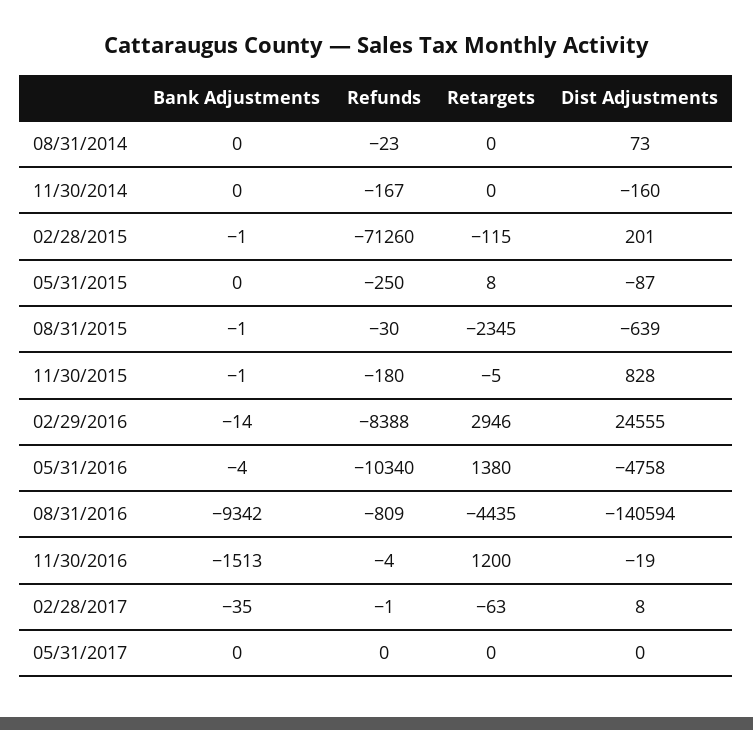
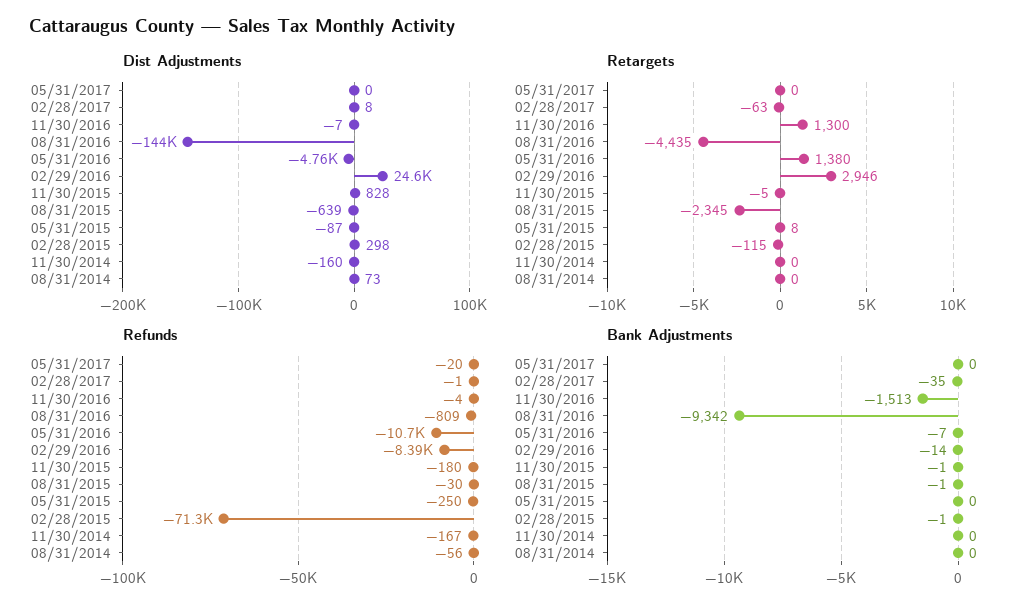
  {
    "Bank Adjustments": {
      "08/31/2014": 0,
      "11/30/2014": 0,
      "02/28/2015": -1,
      "05/31/2015": 0,
      "08/31/2015": -1,
      "11/30/2015": -1,
      "02/29/2016": -14,
-     "05/31/2016": -4,
+     "05/31/2016": -7,
      "08/31/2016": -9342,
      "11/30/2016": -1513,
      "02/28/2017": -35,
      "05/31/2017": 0
    },
    "Refunds": {
-     "08/31/2014": -23,
+     "08/31/2014": -56,
      "11/30/2014": -167,
      "02/28/2015": -71260,
      "05/31/2015": -250,
      "08/31/2015": -30,
      "11/30/2015": -180,
      "02/29/2016": -8388,
-     "05/31/2016": -10340,
+     "05/31/2016": -10700,
      "08/31/2016": -809,
      "11/30/2016": -4,
      "02/28/2017": -1,
-     "05/31/2017": 0
+     "05/31/2017": -20
    },
    "Retargets": {
      "08/31/2014": 0,
      "11/30/2014": 0,
      "02/28/2015": -115,
      "05/31/2015": 8,
      "08/31/2015": -2345,
      "11/30/2015": -5,
      "02/29/2016": 2946,
      "05/31/2016": 1380,
      "08/31/2016": -4435,
-     "11/30/2016": 1200,
+     "11/30/2016": 1300,
      "02/28/2017": -63,
      "05/31/2017": 0
    },
    "Dist Adjustments": {
      "08/31/2014": 73,
      "11/30/2014": -160,
-     "02/28/2015": 201,
+     "02/28/2015": 298,
      "05/31/2015": -87,
      "08/31/2015": -639,
      "11/30/2015": 828,
      "02/29/2016": 24555,
      "05/31/2016": -4758,
-     "08/31/2016": -140594,
+     "08/31/2016": -144000,
-     "11/30/2016": -19,
+     "11/30/2016": -7,
      "02/28/2017": 8,
      "05/31/2017": 0
    }
  }

